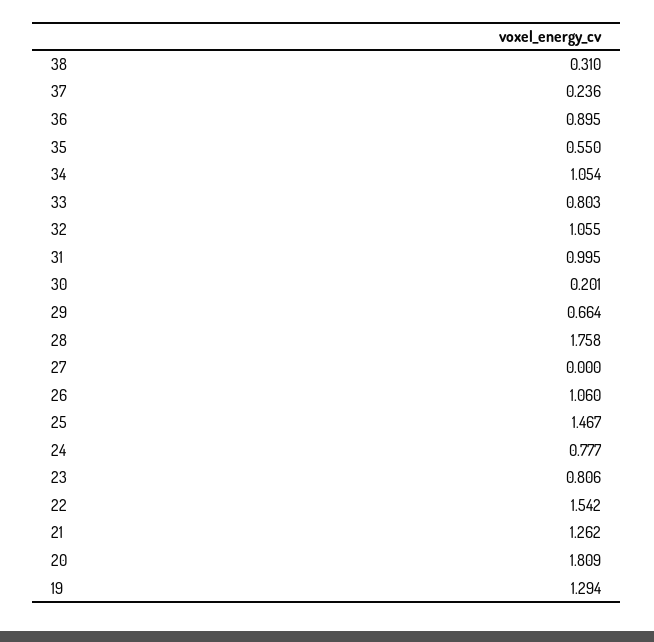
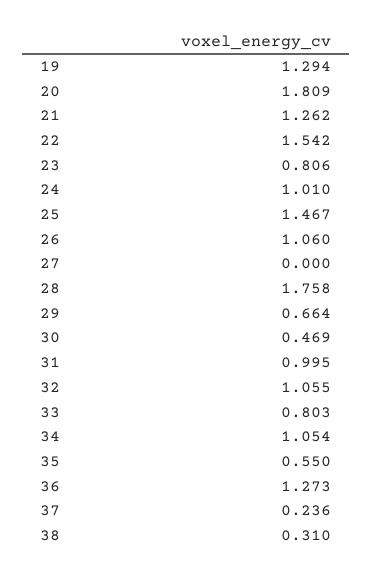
  {
    "38": 0.31,
    "37": 0.236,
-   "36": 0.895,
+   "36": 1.273,
    "35": 0.55,
    "34": 1.054,
    "33": 0.803,
    "32": 1.055,
    "31": 0.995,
-   "30": 0.201,
+   "30": 0.469,
    "29": 0.664,
    "28": 1.758,
    "27": 0,
    "26": 1.06,
    "25": 1.467,
-   "24": 0.777,
+   "24": 1.01,
    "23": 0.806,
    "22": 1.542,
    "21": 1.262,
    "20": 1.809,
    "19": 1.294
  }

